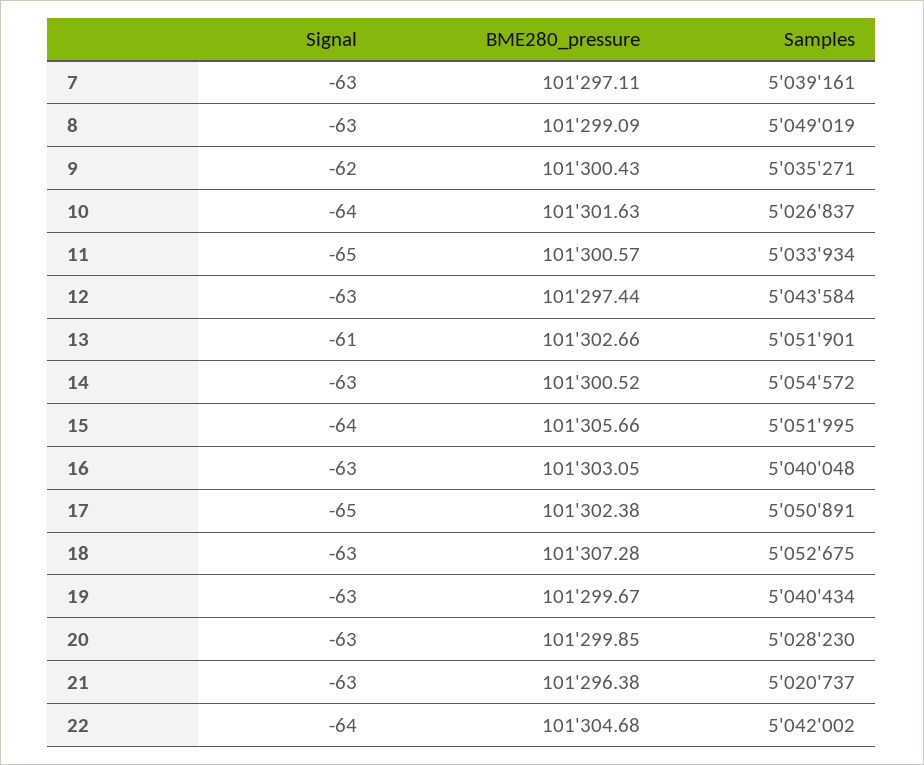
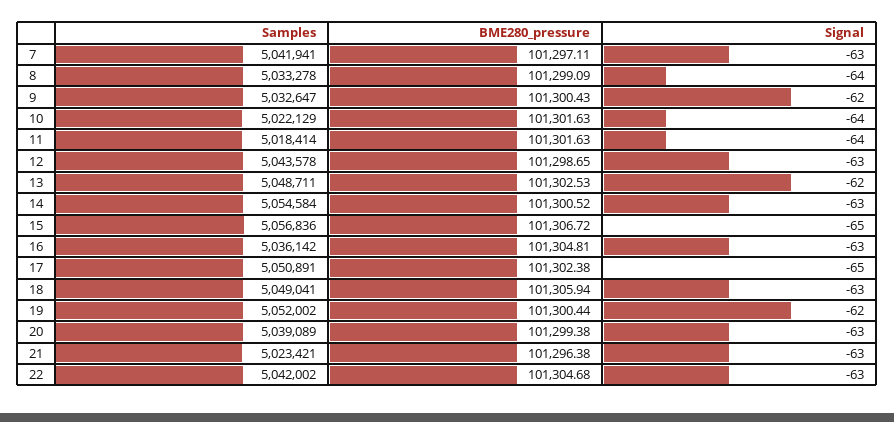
  {
    "Signal": {
      "7": -63,
-     "8": -63,
+     "8": -64,
      "9": -62,
      "10": -64,
-     "11": -65,
+     "11": -64,
      "12": -63,
-     "13": -61,
+     "13": -62,
      "14": -63,
-     "15": -64,
+     "15": -65,
      "16": -63,
      "17": -65,
      "18": -63,
-     "19": -63,
+     "19": -62,
      "20": -63,
      "21": -63,
-     "22": -64
+     "22": -63
    },
    "BME280_pressure": {
      "7": 101297.11,
      "8": 101299.09,
      "9": 101300.43,
      "10": 101301.63,
-     "11": 101300.57,
+     "11": 101301.63,
-     "12": 101297.44,
+     "12": 101298.65,
-     "13": 101302.66,
+     "13": 101302.53,
      "14": 101300.52,
-     "15": 101305.66,
+     "15": 101306.72,
-     "16": 101303.05,
+     "16": 101304.81,
      "17": 101302.38,
-     "18": 101307.28,
+     "18": 101305.94,
-     "19": 101299.67,
+     "19": 101300.44,
-     "20": 101299.85,
+     "20": 101299.38,
      "21": 101296.38,
      "22": 101304.68
    },
    "Samples": {
-     "7": 5039161,
+     "7": 5041941,
-     "8": 5049019,
+     "8": 5033278,
-     "9": 5035271,
+     "9": 5032647,
-     "10": 5026837,
+     "10": 5022129,
-     "11": 5033934,
+     "11": 5018414,
-     "12": 5043584,
+     "12": 5043578,
-     "13": 5051901,
+     "13": 5048711,
-     "14": 5054572,
+     "14": 5054584,
-     "15": 5051995,
+     "15": 5056836,
-     "16": 5040048,
+     "16": 5036142,
      "17": 5050891,
-     "18": 5052675,
+     "18": 5049041,
-     "19": 5040434,
+     "19": 5052002,
-     "20": 5028230,
+     "20": 5039089,
-     "21": 5020737,
+     "21": 5023421,
      "22": 5042002
    }
  }

